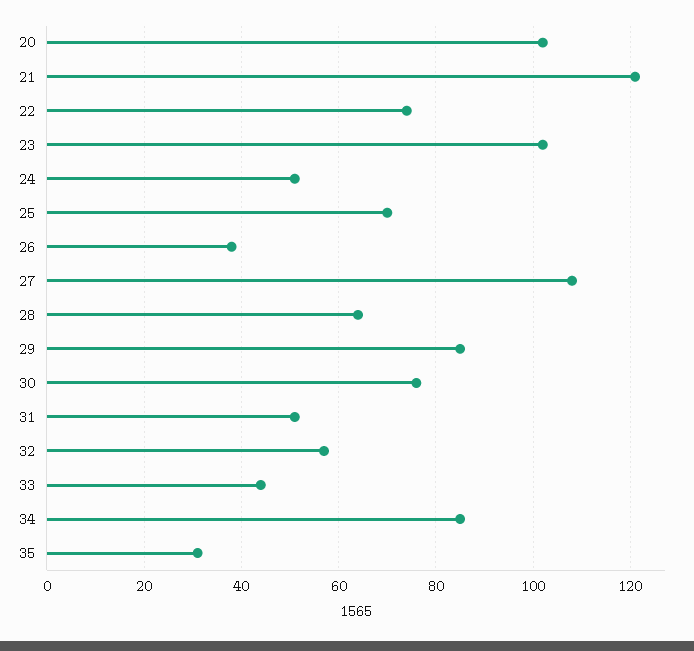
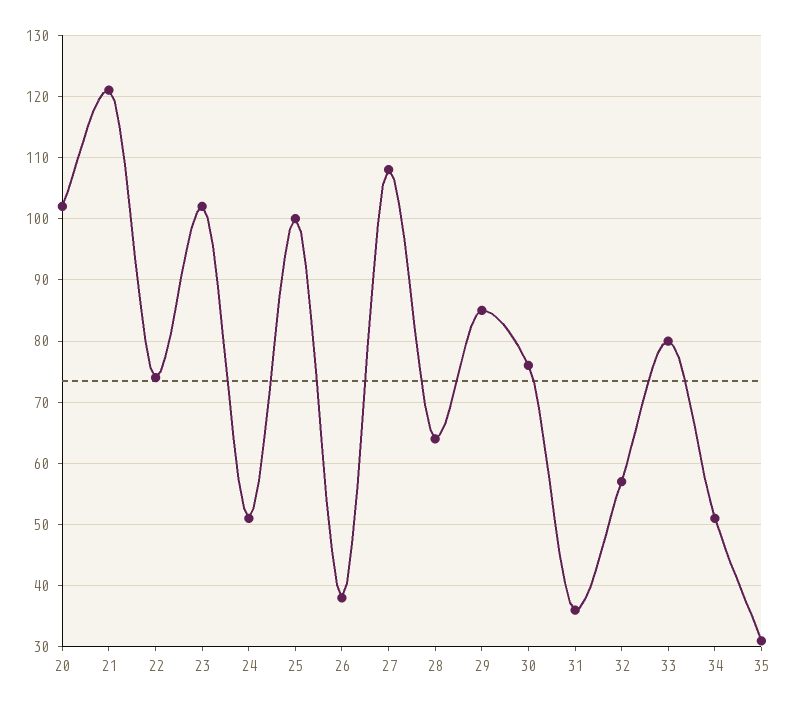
  {
    "20": 102,
    "21": 121,
    "22": 74,
    "23": 102,
    "24": 51,
-   "25": 70,
+   "25": 100,
    "26": 38,
    "27": 108,
    "28": 64,
    "29": 85,
    "30": 76,
-   "31": 50,
+   "31": 36,
    "32": 57,
-   "33": 45,
+   "33": 80,
-   "34": 85,
+   "34": 51,
    "35": 31
  }

